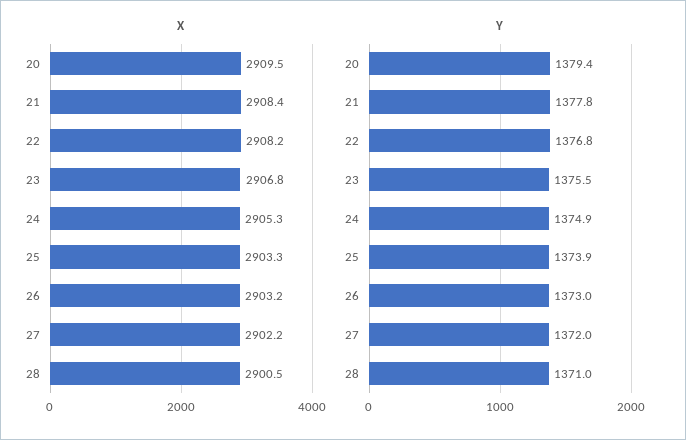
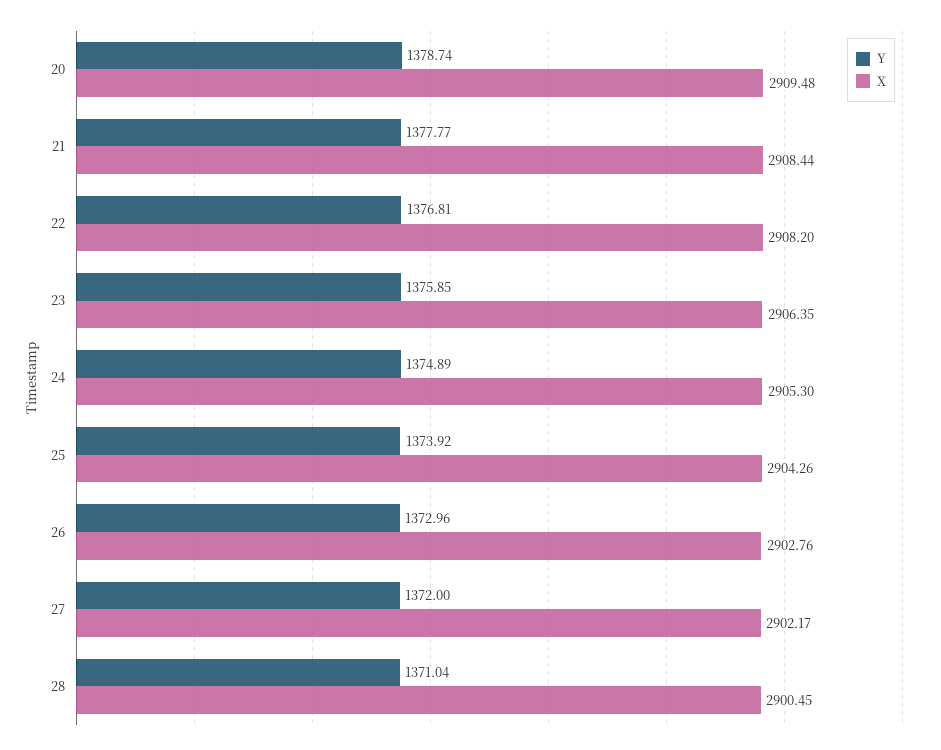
  {
    "X": {
      "20": 2909.48,
      "21": 2908.44,
      "22": 2908.2,
-     "23": 2906.8,
+     "23": 2906.35,
      "24": 2905.3,
-     "25": 2903.3,
+     "25": 2904.26,
-     "26": 2903.2,
+     "26": 2902.76,
      "27": 2902.17,
      "28": 2900.45
    },
    "Y": {
-     "20": 1379.4,
+     "20": 1378.74,
      "21": 1377.77,
      "22": 1376.81,
-     "23": 1375.5,
+     "23": 1375.85,
      "24": 1374.89,
      "25": 1373.92,
      "26": 1372.96,
      "27": 1372,
      "28": 1371.04
    }
  }

